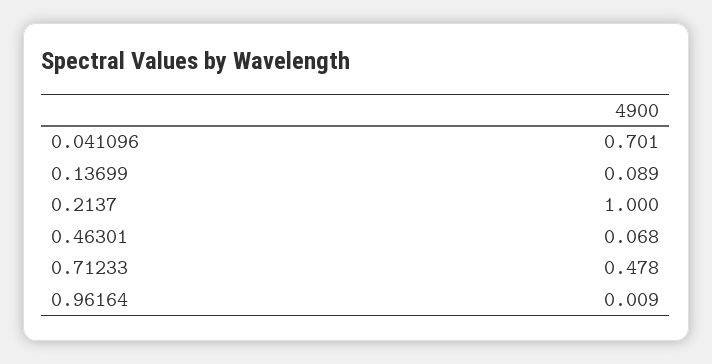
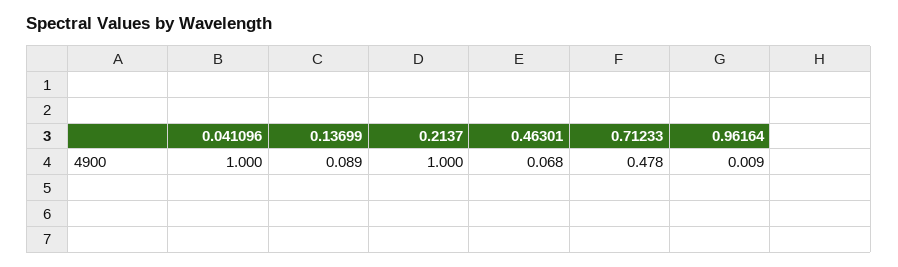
  {
-   "0.041096": 0.701,
+   "0.041096": 1,
    "0.13699": 0.089,
    "0.2137": 1,
    "0.46301": 0.068,
    "0.71233": 0.478,
    "0.96164": 0.009
  }

